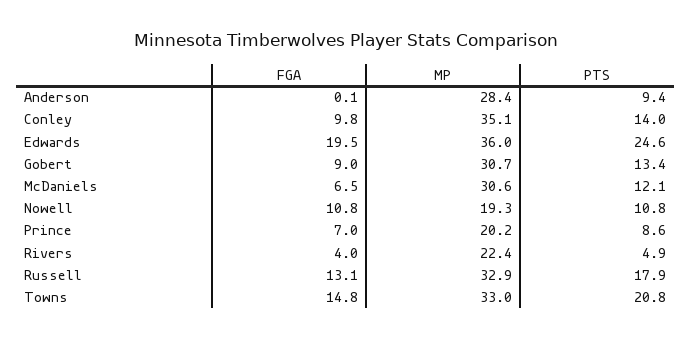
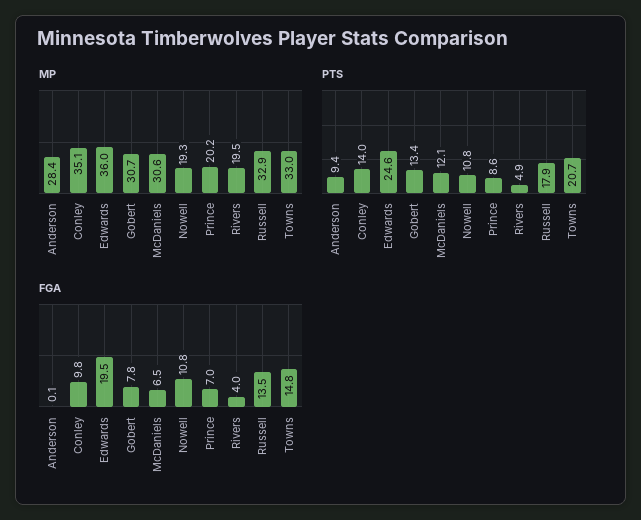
  {
    "FGA": {
      "Anderson": 0.1,
      "Conley": 9.8,
      "Edwards": 19.5,
-     "Gobert": 9,
+     "Gobert": 7.8,
      "McDaniels": 6.5,
      "Nowell": 10.8,
      "Prince": 7,
      "Rivers": 4,
-     "Russell": 13.1,
+     "Russell": 13.5,
      "Towns": 14.8
    },
    "MP": {
      "Anderson": 28.4,
      "Conley": 35.1,
      "Edwards": 36,
      "Gobert": 30.7,
      "McDaniels": 30.6,
      "Nowell": 19.3,
      "Prince": 20.2,
-     "Rivers": 22.4,
+     "Rivers": 19.5,
      "Russell": 32.9,
      "Towns": 33
    },
    "PTS": {
      "Anderson": 9.4,
      "Conley": 14,
      "Edwards": 24.6,
      "Gobert": 13.4,
      "McDaniels": 12.1,
      "Nowell": 10.8,
      "Prince": 8.6,
      "Rivers": 4.9,
      "Russell": 17.9,
-     "Towns": 20.8
+     "Towns": 20.7
    }
  }

